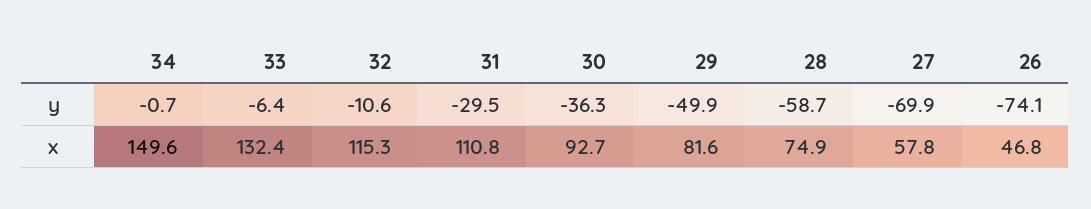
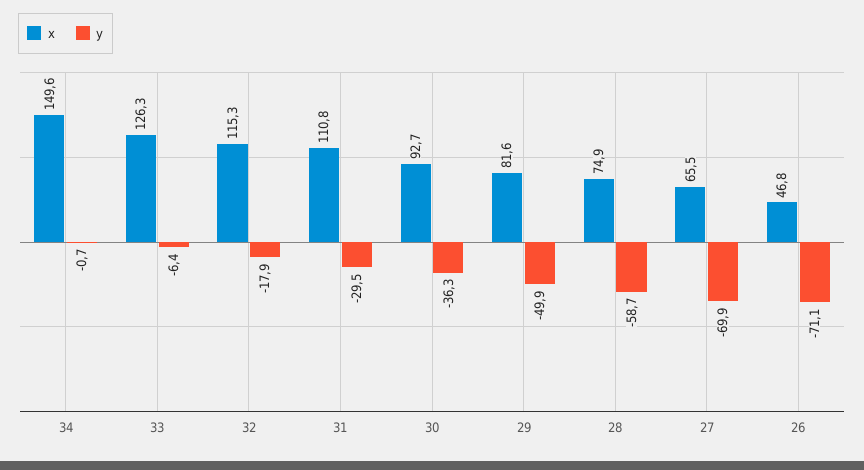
  {
    "y": {
      "34": -0.7,
      "33": -6.4,
-     "32": -10.6,
+     "32": -17.9,
      "31": -29.5,
      "30": -36.3,
      "29": -49.9,
      "28": -58.7,
      "27": -69.9,
-     "26": -74.1
+     "26": -71.1
    },
    "x": {
      "34": 149.6,
-     "33": 132.4,
+     "33": 126.3,
      "32": 115.3,
      "31": 110.8,
      "30": 92.7,
      "29": 81.6,
      "28": 74.9,
-     "27": 57.8,
+     "27": 65.5,
      "26": 46.8
    }
  }

